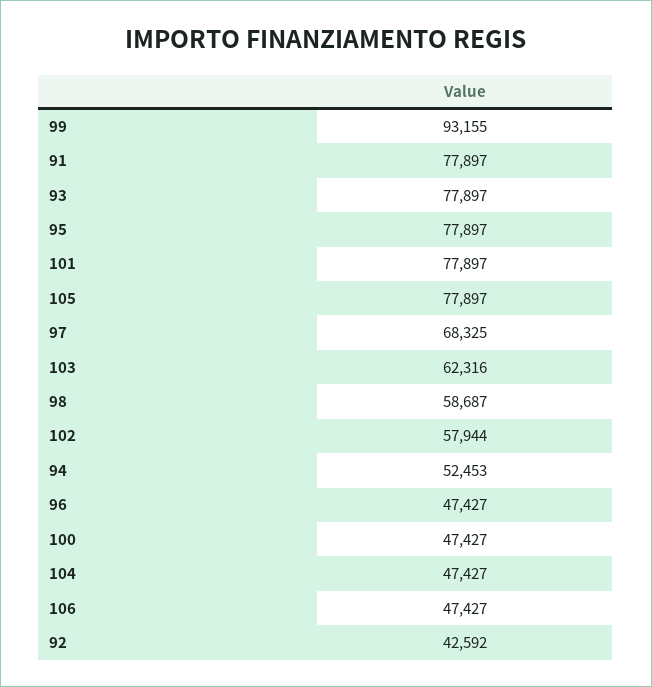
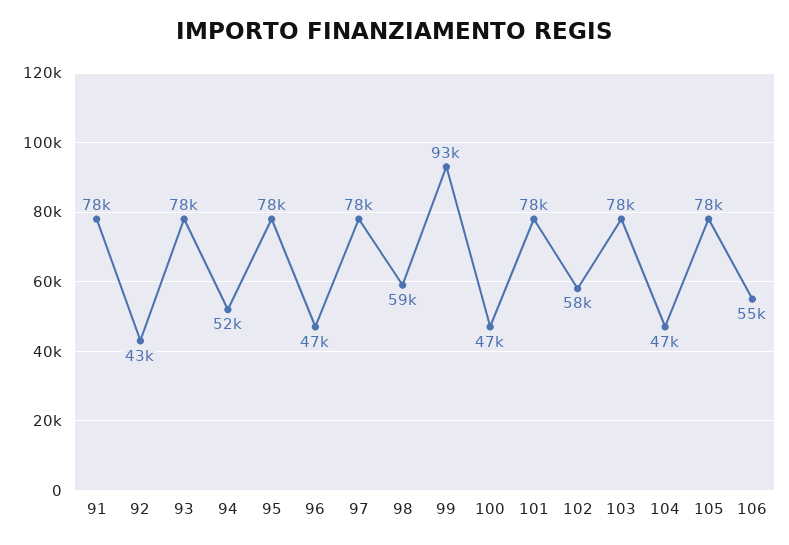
  {
    "99": 93155,
    "91": 77897,
    "93": 77897,
    "95": 77897,
    "101": 77897,
    "105": 77897,
-   "97": 68325,
+   "97": 78000,
-   "103": 62316,
+   "103": 78000,
    "98": 58687,
    "102": 57944,
    "94": 52453,
    "96": 47427,
    "100": 47427,
    "104": 47427,
-   "106": 47427,
+   "106": 55000,
    "92": 42592
  }

